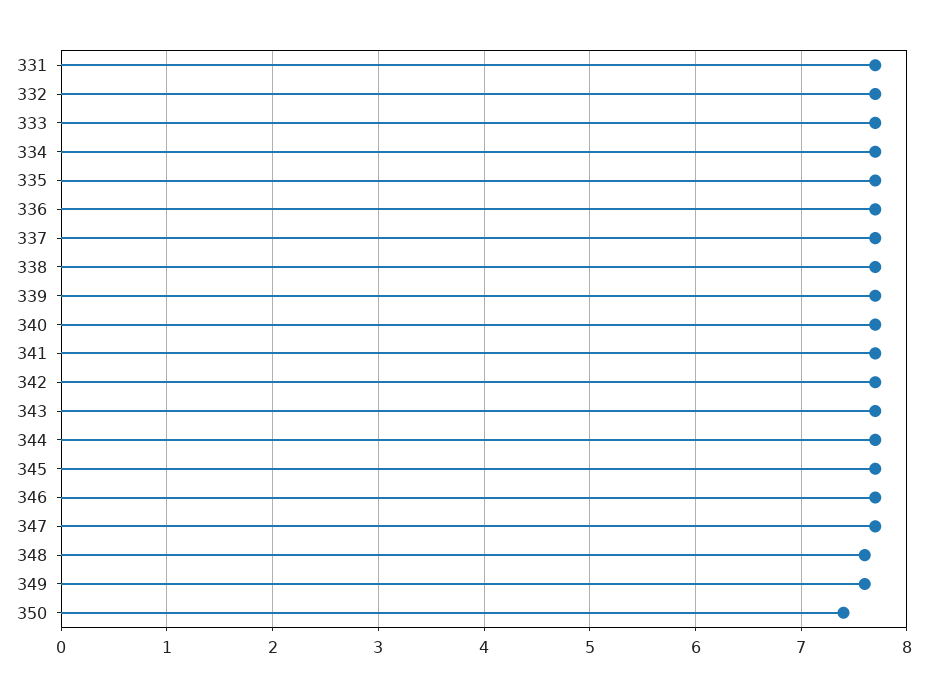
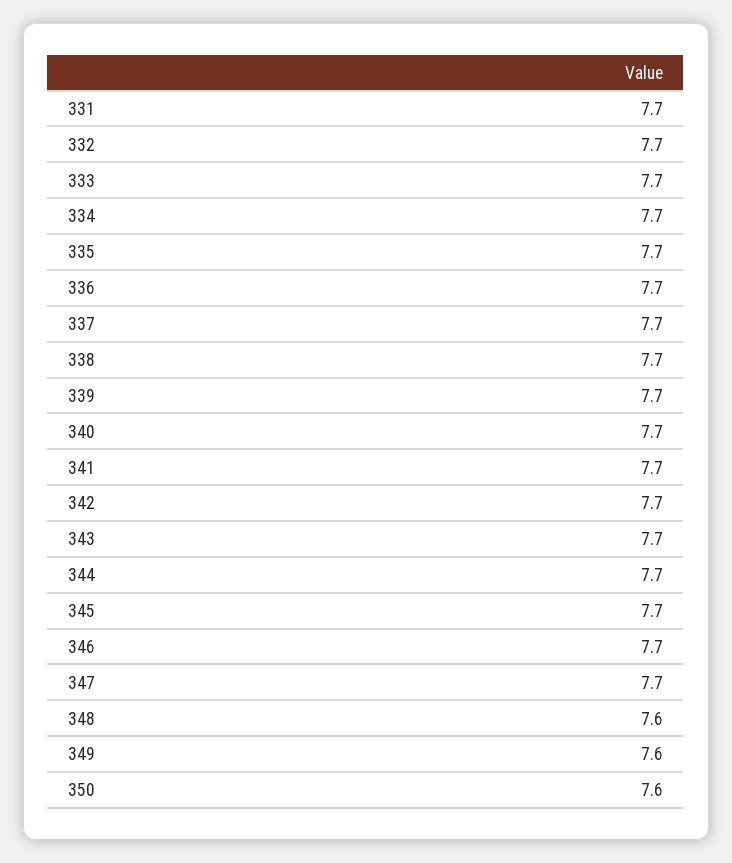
  {
    "331": 7.7,
    "332": 7.7,
    "333": 7.7,
    "334": 7.7,
    "335": 7.7,
    "336": 7.7,
    "337": 7.7,
    "338": 7.7,
    "339": 7.7,
    "340": 7.7,
    "341": 7.7,
    "342": 7.7,
    "343": 7.7,
    "344": 7.7,
    "345": 7.7,
    "346": 7.7,
    "347": 7.7,
    "348": 7.6,
    "349": 7.6,
-   "350": 7.4
+   "350": 7.6
  }

